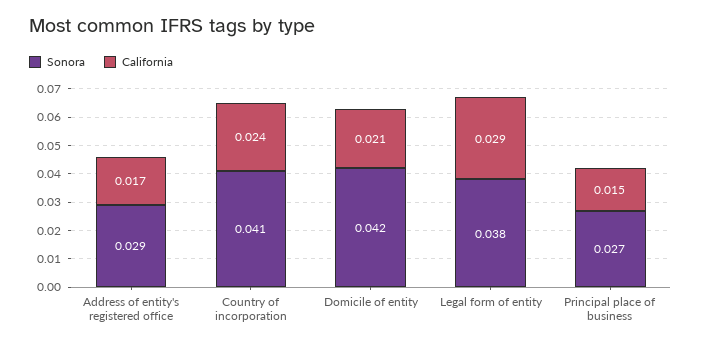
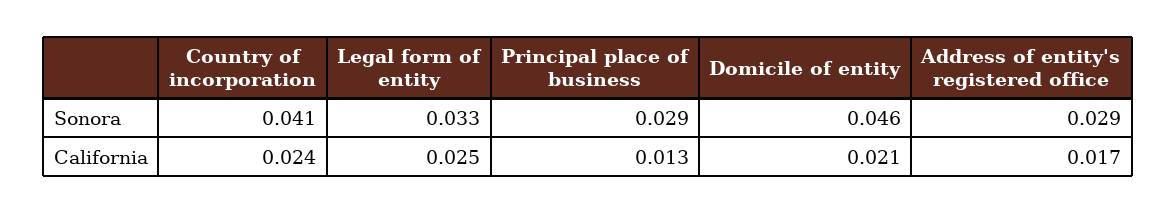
  {
    "Sonora": {
      "Address of entity's registered office": 0.029,
      "Country of incorporation": 0.041,
-     "Domicile of entity": 0.042,
+     "Domicile of entity": 0.046,
-     "Legal form of entity": 0.038,
+     "Legal form of entity": 0.033,
-     "Principal place of business": 0.027
+     "Principal place of business": 0.029
    },
    "California": {
      "Address of entity's registered office": 0.017,
      "Country of incorporation": 0.024,
      "Domicile of entity": 0.021,
-     "Legal form of entity": 0.029,
+     "Legal form of entity": 0.025,
-     "Principal place of business": 0.015
+     "Principal place of business": 0.013
    }
  }

